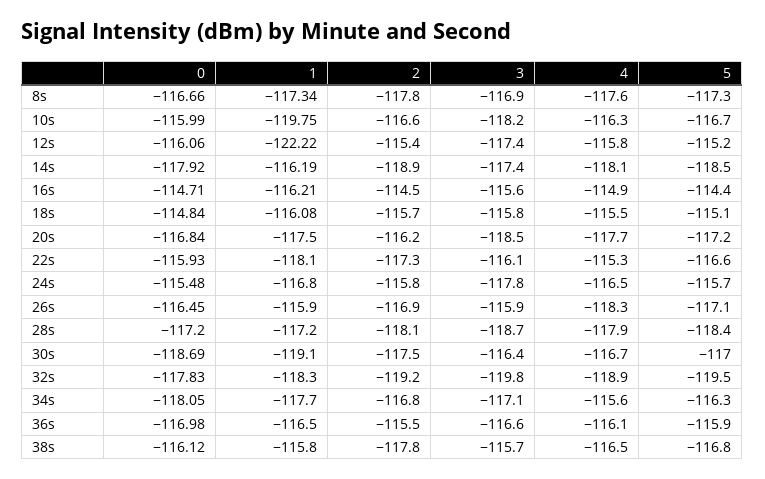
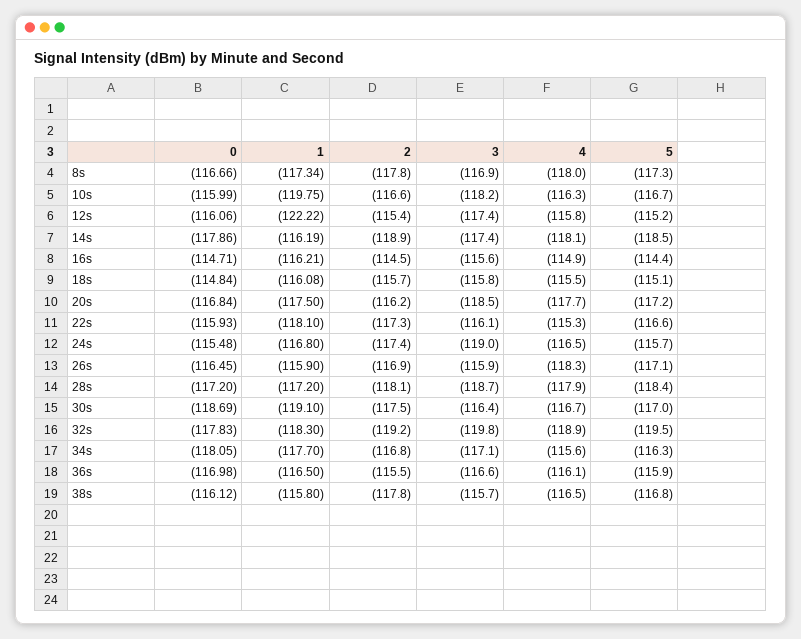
  {
    "0": {
      "8s": -116.66,
      "10s": -115.99,
      "12s": -116.06,
-     "14s": -117.92,
+     "14s": -117.86,
      "16s": -114.71,
      "18s": -114.84,
      "20s": -116.84,
      "22s": -115.93,
      "24s": -115.48,
      "26s": -116.45,
      "28s": -117.2,
      "30s": -118.69,
      "32s": -117.83,
      "34s": -118.05,
      "36s": -116.98,
      "38s": -116.12
    },
    "1": {
      "8s": -117.34,
      "10s": -119.75,
      "12s": -122.22,
      "14s": -116.19,
      "16s": -116.21,
      "18s": -116.08,
      "20s": -117.5,
      "22s": -118.1,
      "24s": -116.8,
      "26s": -115.9,
      "28s": -117.2,
      "30s": -119.1,
      "32s": -118.3,
      "34s": -117.7,
      "36s": -116.5,
      "38s": -115.8
    },
    "2": {
      "8s": -117.8,
      "10s": -116.6,
      "12s": -115.4,
      "14s": -118.9,
      "16s": -114.5,
      "18s": -115.7,
      "20s": -116.2,
      "22s": -117.3,
-     "24s": -115.8,
+     "24s": -117.4,
      "26s": -116.9,
      "28s": -118.1,
      "30s": -117.5,
      "32s": -119.2,
      "34s": -116.8,
      "36s": -115.5,
      "38s": -117.8
    },
    "3": {
      "8s": -116.9,
      "10s": -118.2,
      "12s": -117.4,
      "14s": -117.4,
      "16s": -115.6,
      "18s": -115.8,
      "20s": -118.5,
      "22s": -116.1,
-     "24s": -117.8,
+     "24s": -119,
      "26s": -115.9,
      "28s": -118.7,
      "30s": -116.4,
      "32s": -119.8,
      "34s": -117.1,
      "36s": -116.6,
      "38s": -115.7
    },
    "4": {
-     "8s": -117.6,
+     "8s": -118,
      "10s": -116.3,
      "12s": -115.8,
      "14s": -118.1,
      "16s": -114.9,
      "18s": -115.5,
      "20s": -117.7,
      "22s": -115.3,
      "24s": -116.5,
      "26s": -118.3,
      "28s": -117.9,
      "30s": -116.7,
      "32s": -118.9,
      "34s": -115.6,
      "36s": -116.1,
      "38s": -116.5
    },
    "5": {
      "8s": -117.3,
      "10s": -116.7,
      "12s": -115.2,
      "14s": -118.5,
      "16s": -114.4,
      "18s": -115.1,
      "20s": -117.2,
      "22s": -116.6,
      "24s": -115.7,
      "26s": -117.1,
      "28s": -118.4,
      "30s": -117,
      "32s": -119.5,
      "34s": -116.3,
      "36s": -115.9,
      "38s": -116.8
    }
  }

